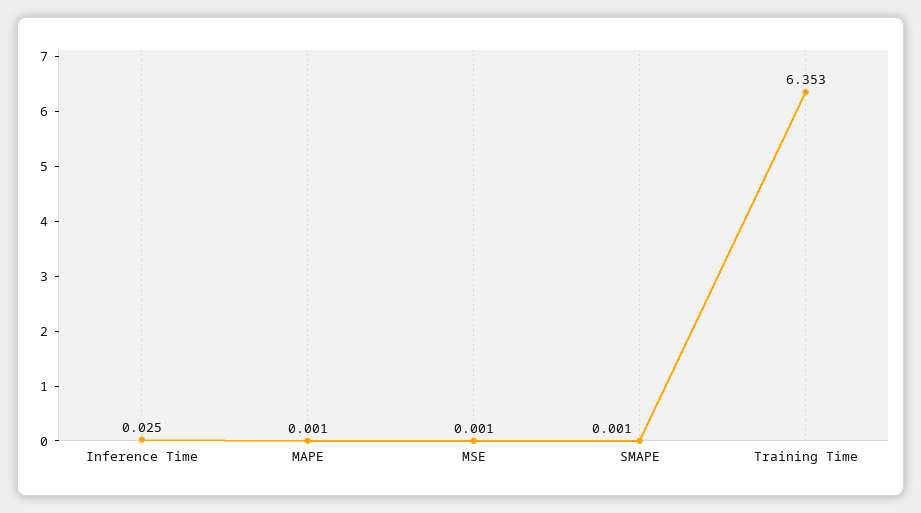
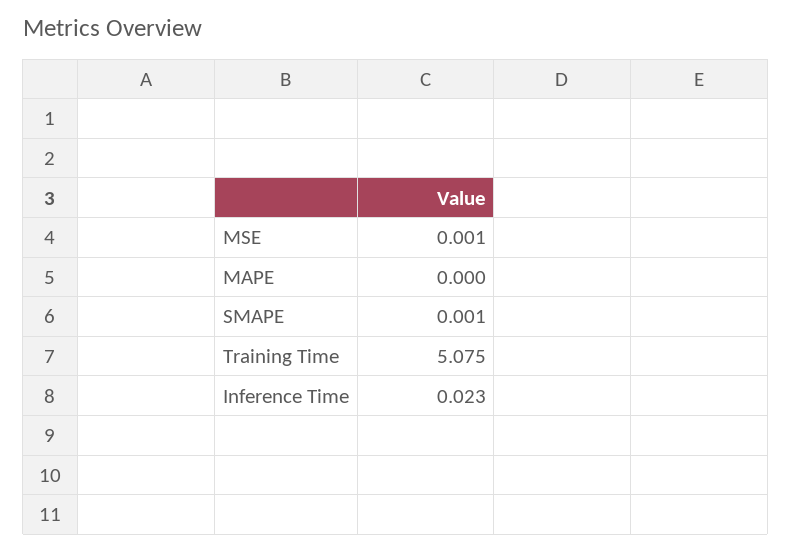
  {
-   "Inference Time": 0.025,
+   "Inference Time": 0.023,
-   "MAPE": 0.001,
+   "MAPE": 0,
    "MSE": 0.001,
    "SMAPE": 0.001,
-   "Training Time": 6.353
+   "Training Time": 5.075
  }

